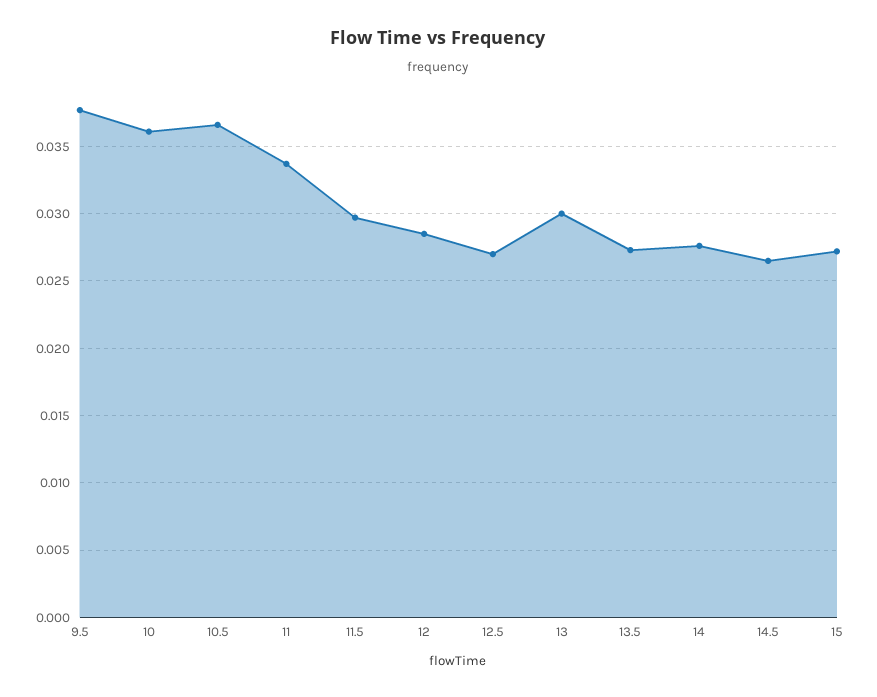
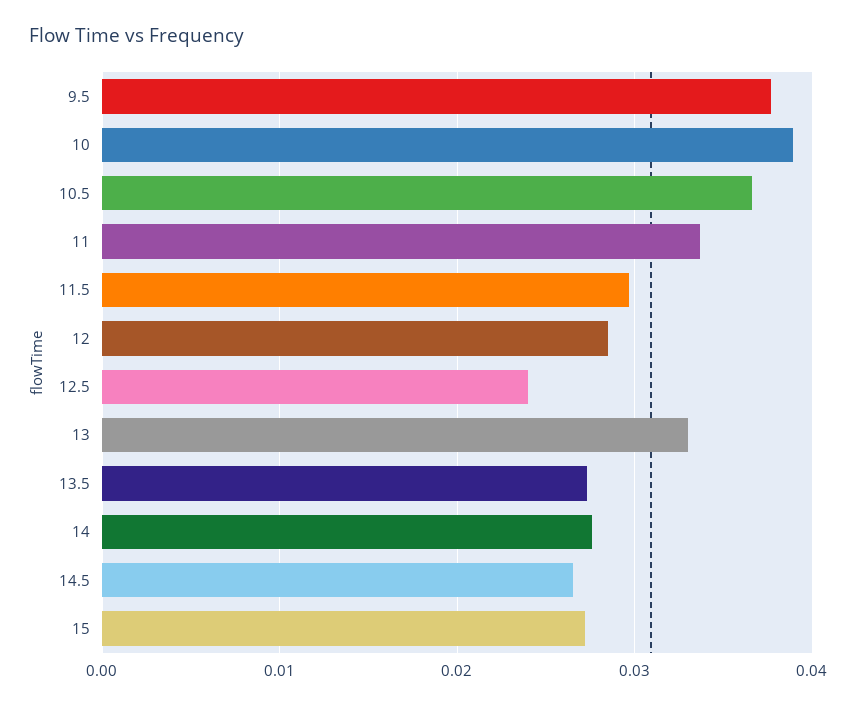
  {
    "9.5": 0.0375,
-   "10": 0.036,
+   "10": 0.039,
    "10.5": 0.0365,
    "11": 0.0335,
    "11.5": 0.0295,
    "12": 0.0285,
-   "12.5": 0.027,
+   "12.5": 0.024,
-   "13": 0.03,
+   "13": 0.033,
    "13.5": 0.0275,
    "14": 0.0275,
    "14.5": 0.0265,
    "15": 0.027
  }

